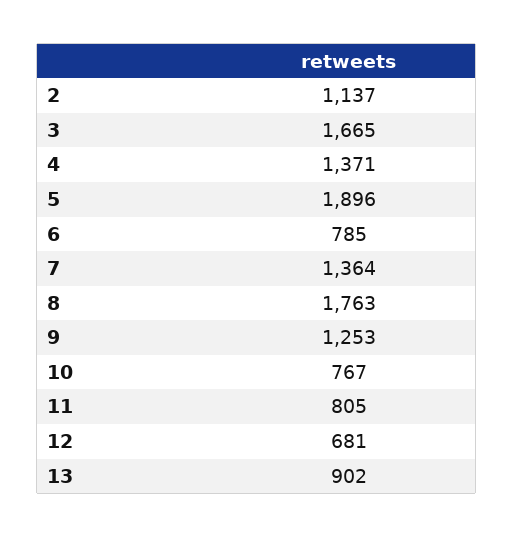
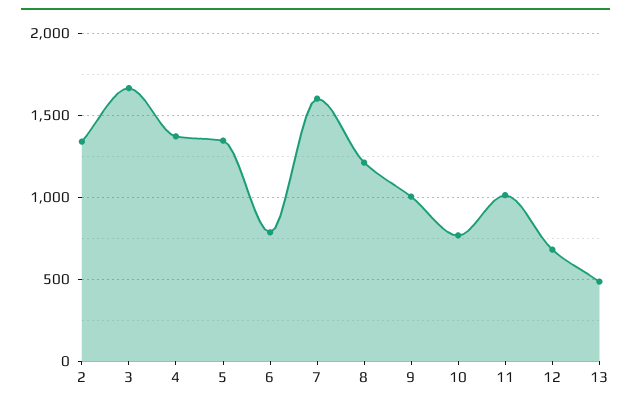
  {
-   "2": 1137,
+   "2": 1350,
    "3": 1665,
    "4": 1371,
-   "5": 1896,
+   "5": 1350,
    "6": 785,
-   "7": 1364,
+   "7": 1600,
-   "8": 1763,
+   "8": 1200,
-   "9": 1253,
+   "9": 1000,
    "10": 767,
-   "11": 805,
+   "11": 1000,
    "12": 681,
-   "13": 902
+   "13": 500
  }

